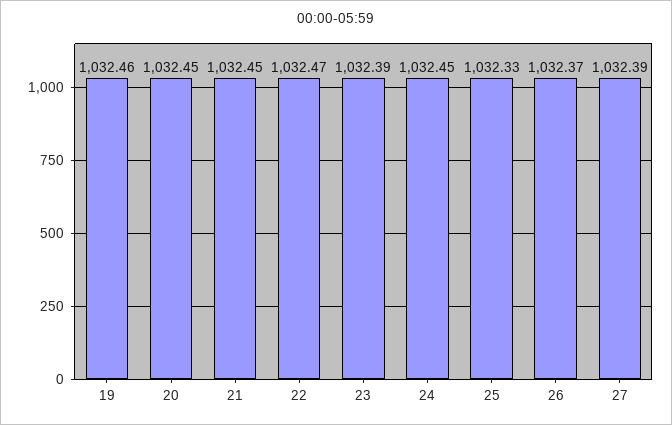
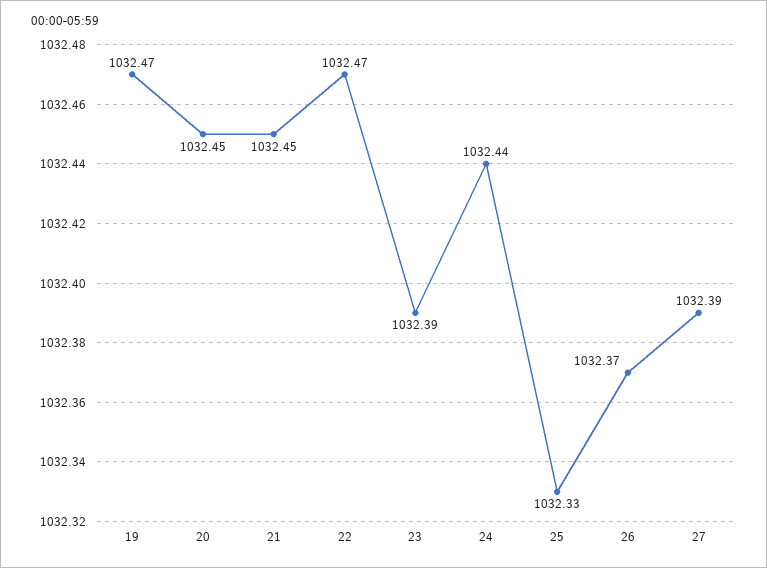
  {
-   "19": 1032.46,
+   "19": 1032.47,
    "20": 1032.45,
    "21": 1032.45,
    "22": 1032.47,
    "23": 1032.39,
-   "24": 1032.45,
+   "24": 1032.44,
    "25": 1032.33,
    "26": 1032.37,
    "27": 1032.39
  }

